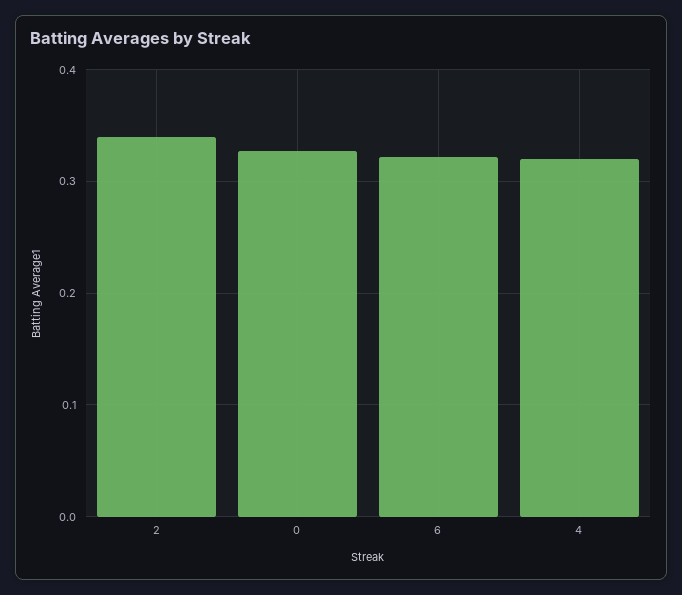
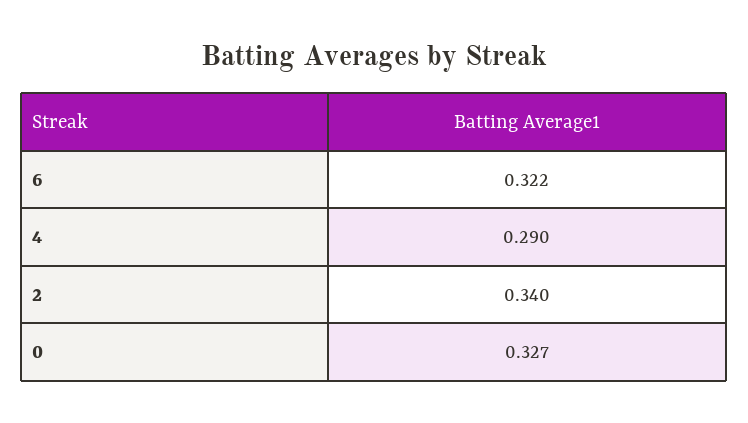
  {
    "2": 0.34,
    "0": 0.327,
    "6": 0.322,
-   "4": 0.32
+   "4": 0.29
  }

